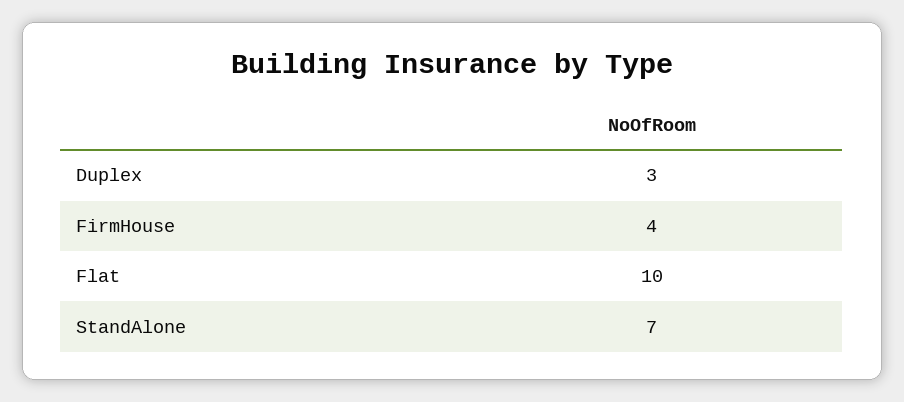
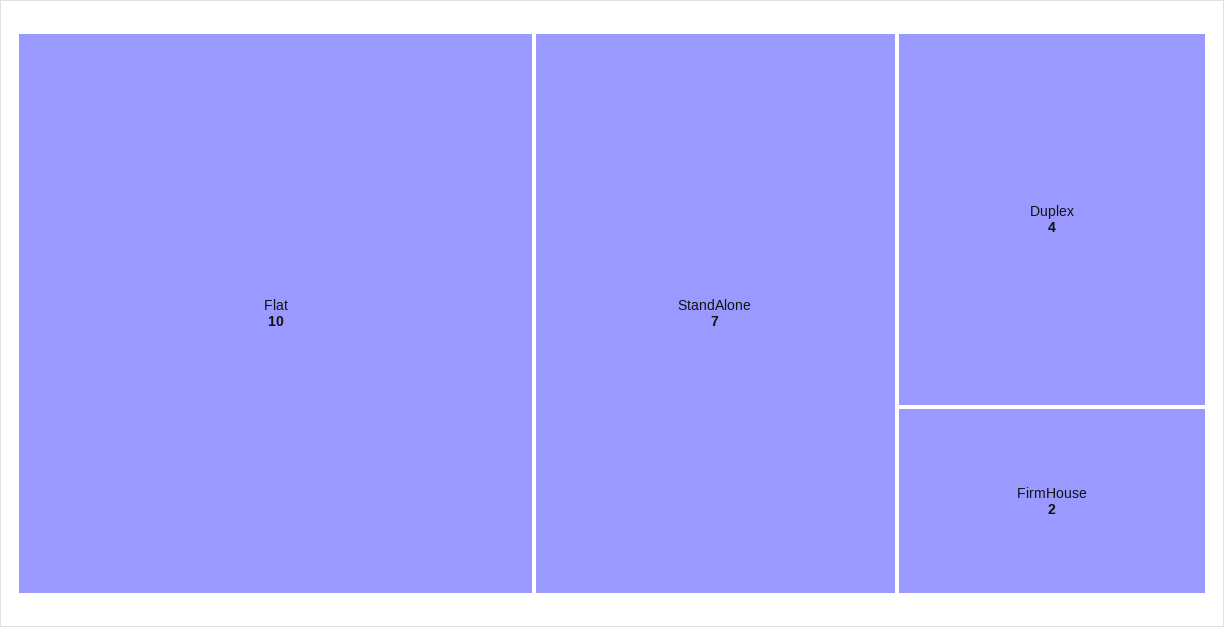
  {
-   "Duplex": 3,
+   "Duplex": 4,
-   "FirmHouse": 4,
+   "FirmHouse": 2,
    "Flat": 10,
    "StandAlone": 7
  }

